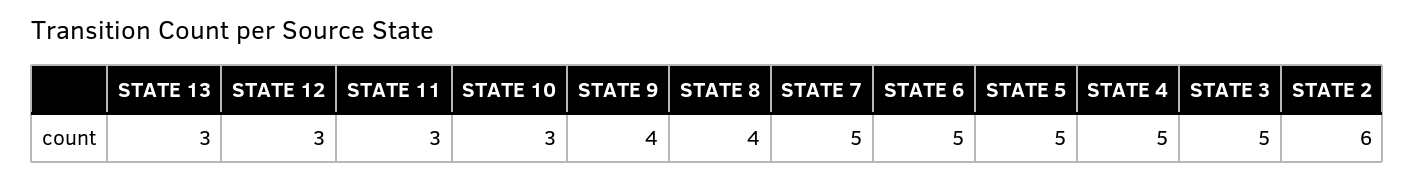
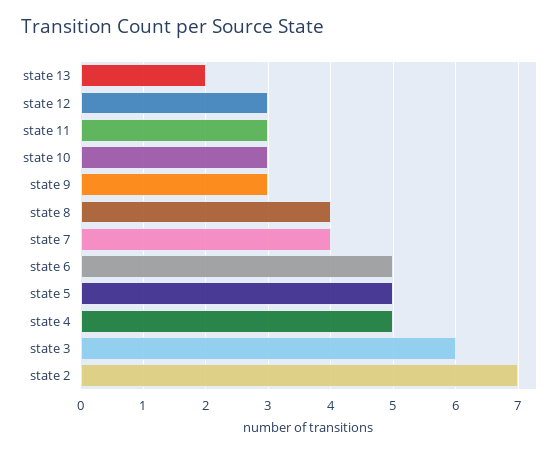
  {
-   "STATE 13": 3,
+   "STATE 13": 2,
    "STATE 12": 3,
    "STATE 11": 3,
    "STATE 10": 3,
-   "STATE 9": 4,
+   "STATE 9": 3,
    "STATE 8": 4,
-   "STATE 7": 5,
+   "STATE 7": 4,
    "STATE 6": 5,
    "STATE 5": 5,
    "STATE 4": 5,
-   "STATE 3": 5,
+   "STATE 3": 6,
-   "STATE 2": 6
+   "STATE 2": 7
  }

